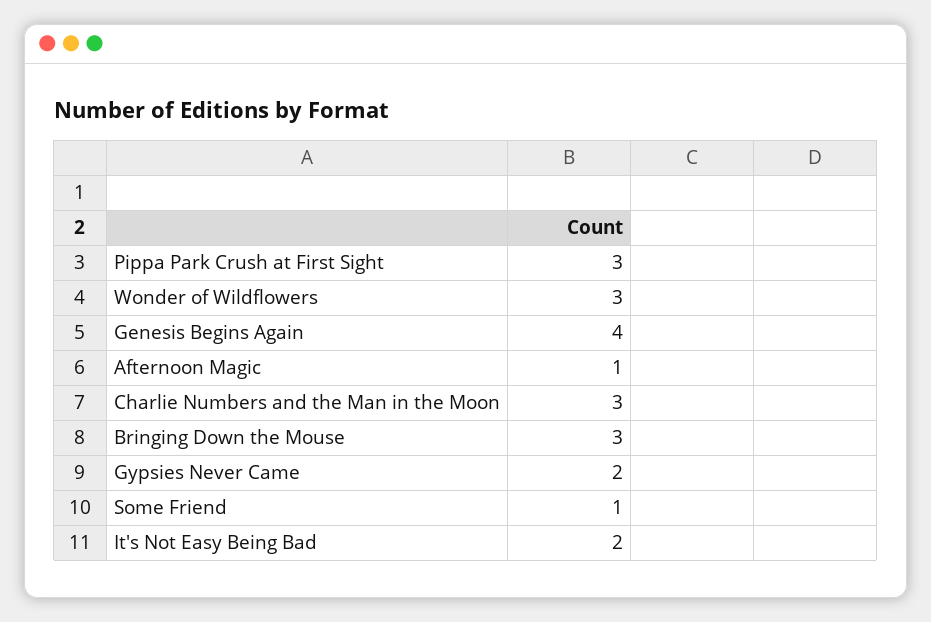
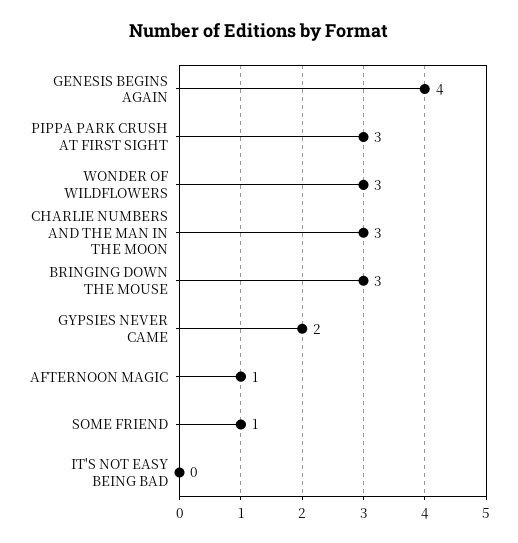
  {
    "Pippa Park Crush at First Sight": 3,
    "Wonder of Wildflowers": 3,
    "Genesis Begins Again": 4,
    "Afternoon Magic": 1,
    "Charlie Numbers and the Man in the Moon": 3,
    "Bringing Down the Mouse": 3,
    "Gypsies Never Came": 2,
    "Some Friend": 1,
-   "It's Not Easy Being Bad": 2
+   "It's Not Easy Being Bad": 0
  }

